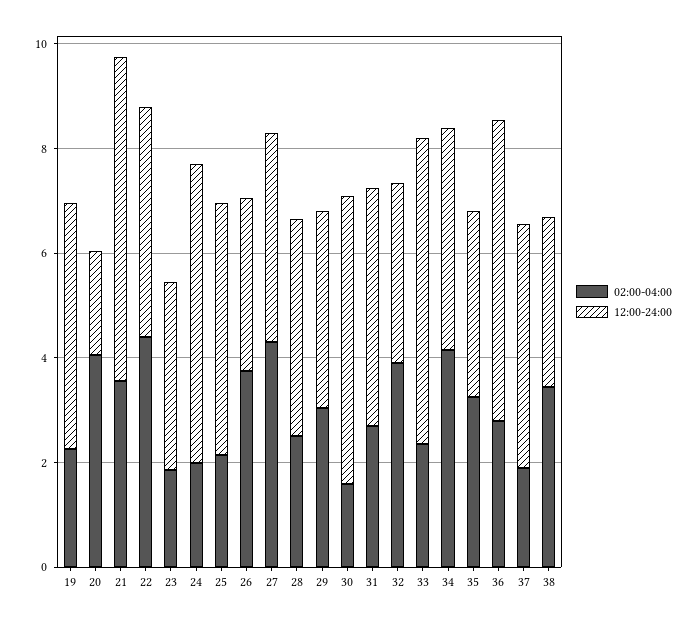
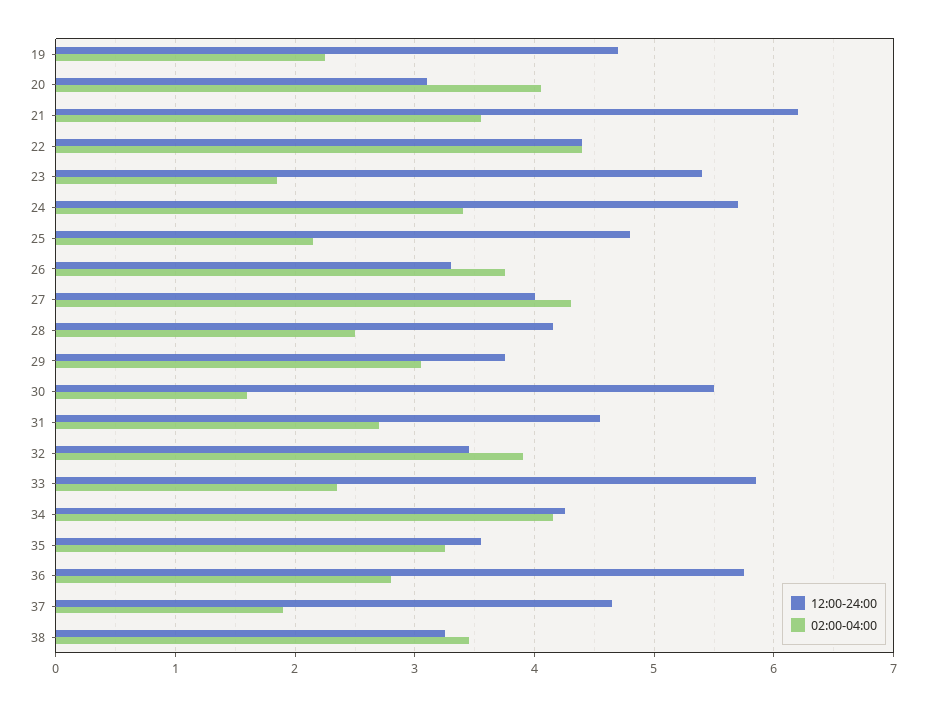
  {
    "02:00-04:00": {
      "19": 2.3,
      "20": 4.1,
      "21": 3.6,
      "22": 4.4,
      "23": 1.9,
-     "24": 2,
+     "24": 3.4,
      "25": 2.2,
      "26": 3.8,
      "27": 4.3,
      "28": 2.5,
      "29": 3.1,
      "30": 1.6,
      "31": 2.7,
      "32": 3.9,
      "33": 2.4,
      "34": 4.2,
      "35": 3.3,
      "36": 2.8,
      "37": 1.9,
      "38": 3.5
    },
    "12:00-24:00": {
      "19": 4.7,
-     "20": 2,
+     "20": 3.1,
      "21": 6.2,
      "22": 4.4,
-     "23": 3.5,
+     "23": 5.4,
      "24": 5.7,
      "25": 4.8,
      "26": 3.3,
      "27": 4,
      "28": 4.2,
      "29": 3.8,
      "30": 5.5,
      "31": 4.6,
      "32": 3.5,
      "33": 5.9,
      "34": 4.3,
      "35": 3.6,
      "36": 5.8,
      "37": 4.7,
      "38": 3.3
    }
  }

